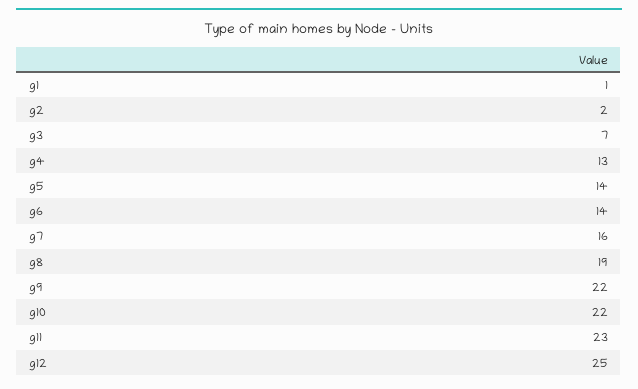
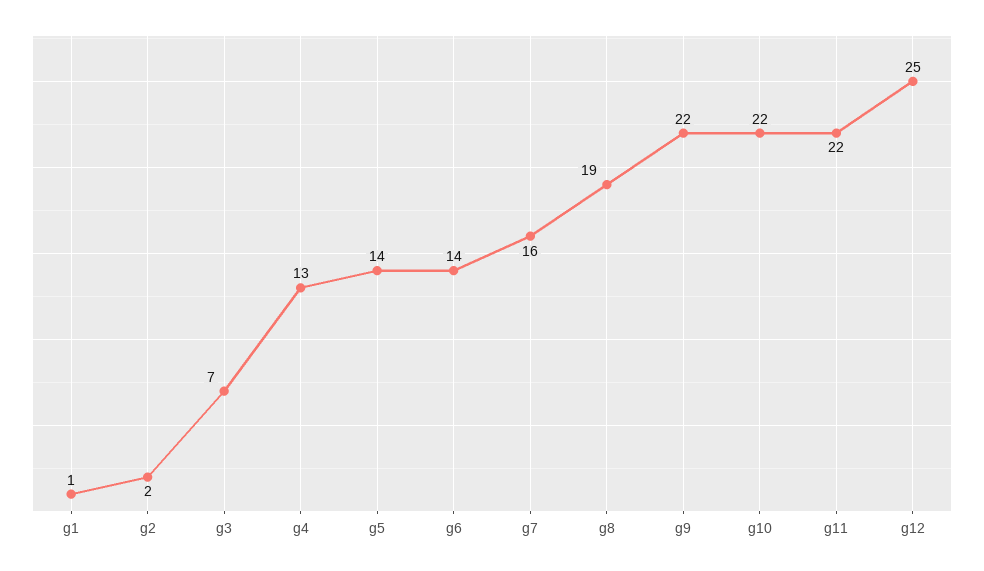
  {
    "g1": 1,
    "g2": 2,
    "g3": 7,
    "g4": 13,
    "g5": 14,
    "g6": 14,
    "g7": 16,
    "g8": 19,
    "g9": 22,
    "g10": 22,
-   "g11": 23,
+   "g11": 22,
    "g12": 25
  }

